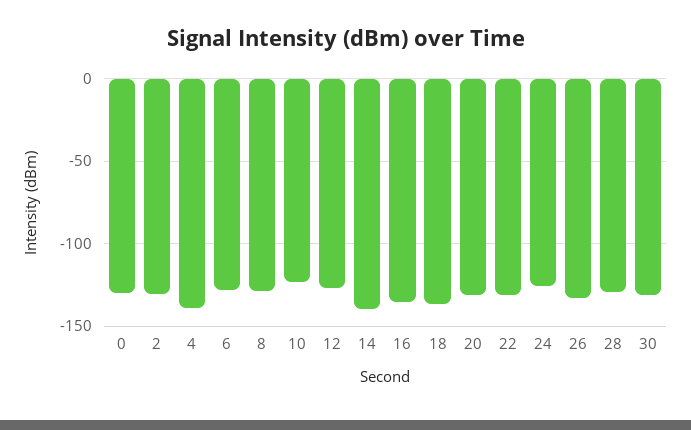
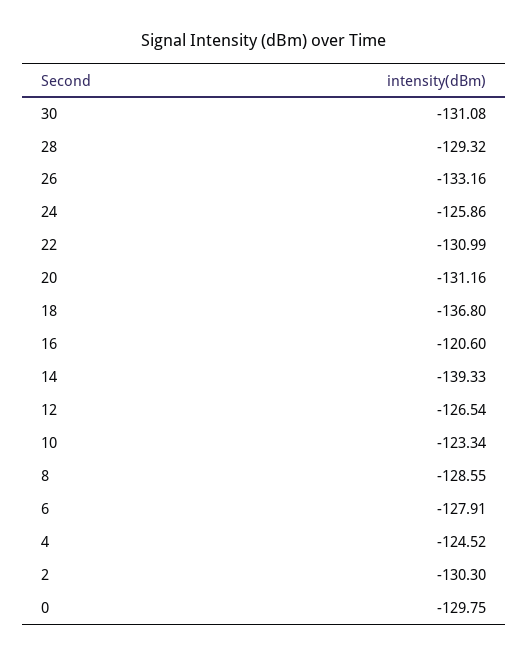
  {
    "0": -129.75,
    "2": -130.3,
-   "4": -140,
+   "4": -124.52,
    "6": -127.91,
    "8": -128.55,
    "10": -123.34,
    "12": -126.54,
    "14": -139.33,
-   "16": -135,
+   "16": -120.6,
    "18": -136.8,
    "20": -131.16,
    "22": -130.99,
    "24": -125.86,
    "26": -133.16,
    "28": -129.32,
    "30": -131.08
  }

